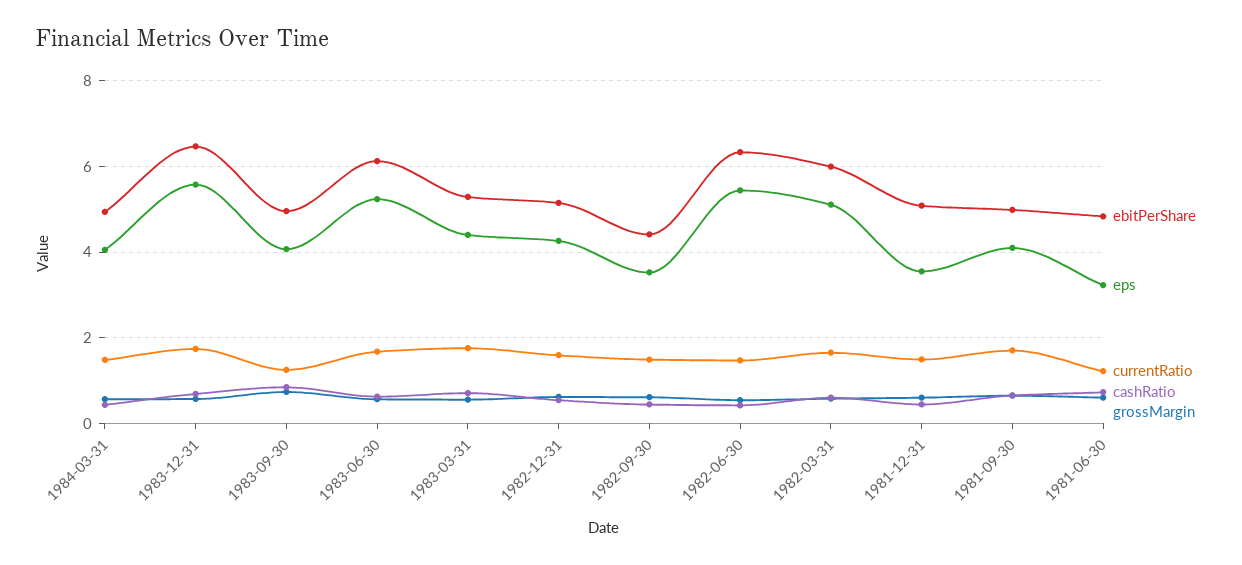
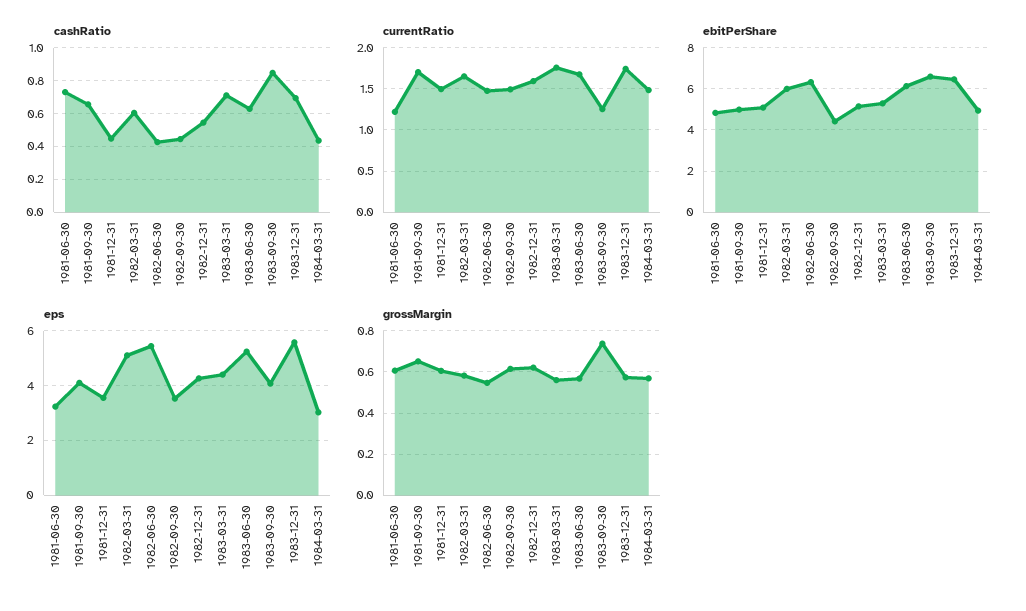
  {
    "ebitPerShare": {
      "1984-03-31": 5,
      "1983-12-31": 6.4,
-     "1983-09-30": 5,
+     "1983-09-30": 6.5,
      "1983-06-30": 6.2,
      "1983-03-31": 5.2,
      "1982-12-31": 5.2,
      "1982-09-30": 4.4,
      "1982-06-30": 6.4,
      "1982-03-31": 6,
      "1981-12-31": 5,
      "1981-09-30": 5,
      "1981-06-30": 4.8
    },
    "eps": {
-     "1984-03-31": 4,
+     "1984-03-31": 3,
      "1983-12-31": 5.6,
      "1983-09-30": 4,
      "1983-06-30": 5.2,
      "1983-03-31": 4.4,
      "1982-12-31": 4.2,
      "1982-09-30": 3.6,
      "1982-06-30": 5.4,
      "1982-03-31": 5.2,
      "1981-12-31": 3.6,
      "1981-09-30": 4.2,
      "1981-06-30": 3.2
    },
    "currentRatio": {
      "1984-03-31": 1.5,
      "1983-12-31": 1.7,
      "1983-09-30": 1.3,
      "1983-06-30": 1.7,
      "1983-03-31": 1.8,
      "1982-12-31": 1.6,
      "1982-09-30": 1.5,
      "1982-06-30": 1.5,
      "1982-03-31": 1.7,
      "1981-12-31": 1.5,
      "1981-09-30": 1.7,
      "1981-06-30": 1.2
    },
    "cashRatio": {
      "1984-03-31": 0.45,
      "1983-12-31": 0.7,
      "1983-09-30": 0.85,
      "1983-06-30": 0.65,
      "1983-03-31": 0.7,
      "1982-12-31": 0.55,
      "1982-09-30": 0.45,
      "1982-06-30": 0.45,
      "1982-03-31": 0.6,
      "1981-12-31": 0.45,
      "1981-09-30": 0.65,
      "1981-06-30": 0.75
    },
    "grossMargin": {
      "1984-03-31": 0.55,
      "1983-12-31": 0.55,
      "1983-09-30": 0.75,
      "1983-06-30": 0.55,
      "1983-03-31": 0.55,
      "1982-12-31": 0.6,
      "1982-09-30": 0.6,
      "1982-06-30": 0.55,
      "1982-03-31": 0.6,
      "1981-12-31": 0.6,
      "1981-09-30": 0.65,
      "1981-06-30": 0.6
    }
  }

